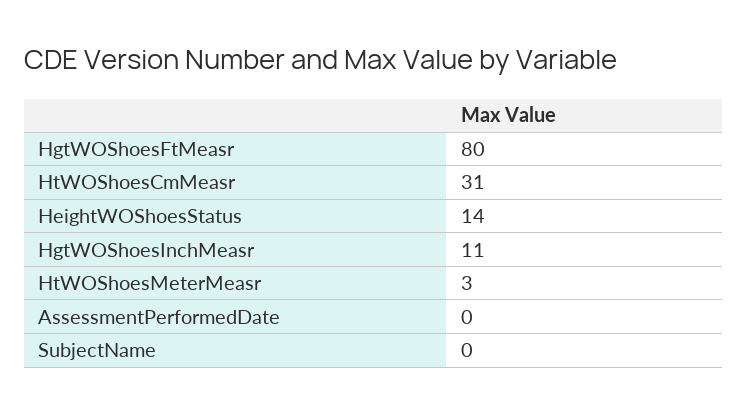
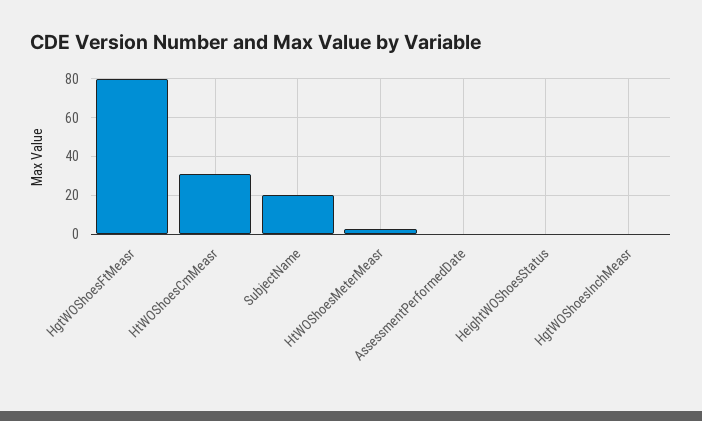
  {
    "HgtWOShoesFtMeasr": 80,
    "HtWOShoesCmMeasr": 31,
-   "HeightWOShoesStatus": 14,
+   "HeightWOShoesStatus": 0,
-   "HgtWOShoesInchMeasr": 11,
+   "HgtWOShoesInchMeasr": 0,
    "HtWOShoesMeterMeasr": 3,
    "AssessmentPerformedDate": 0,
-   "SubjectName": 0
+   "SubjectName": 20
  }

